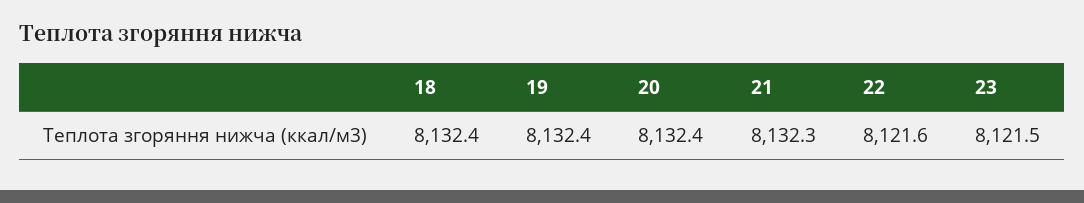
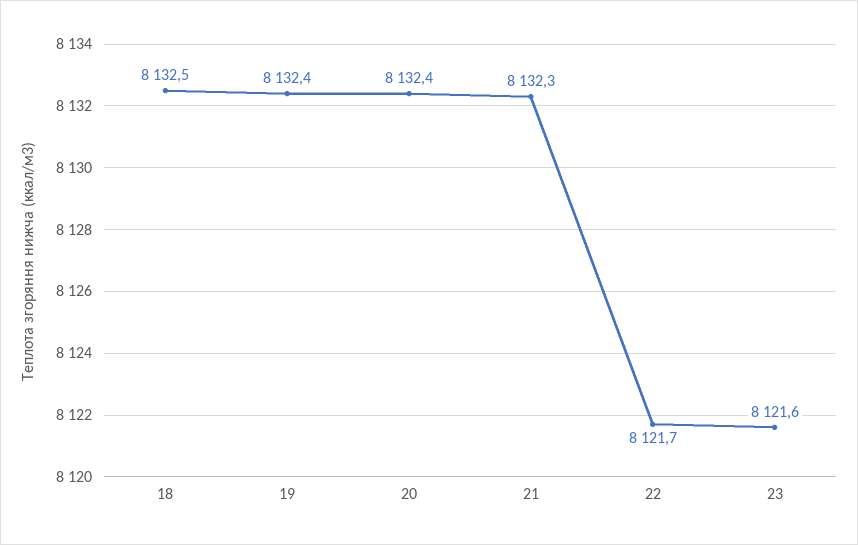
  {
-   "18": 8132.4,
+   "18": 8132.5,
    "19": 8132.4,
    "20": 8132.4,
    "21": 8132.3,
-   "22": 8121.6,
+   "22": 8121.7,
-   "23": 8121.5
+   "23": 8121.6
  }

